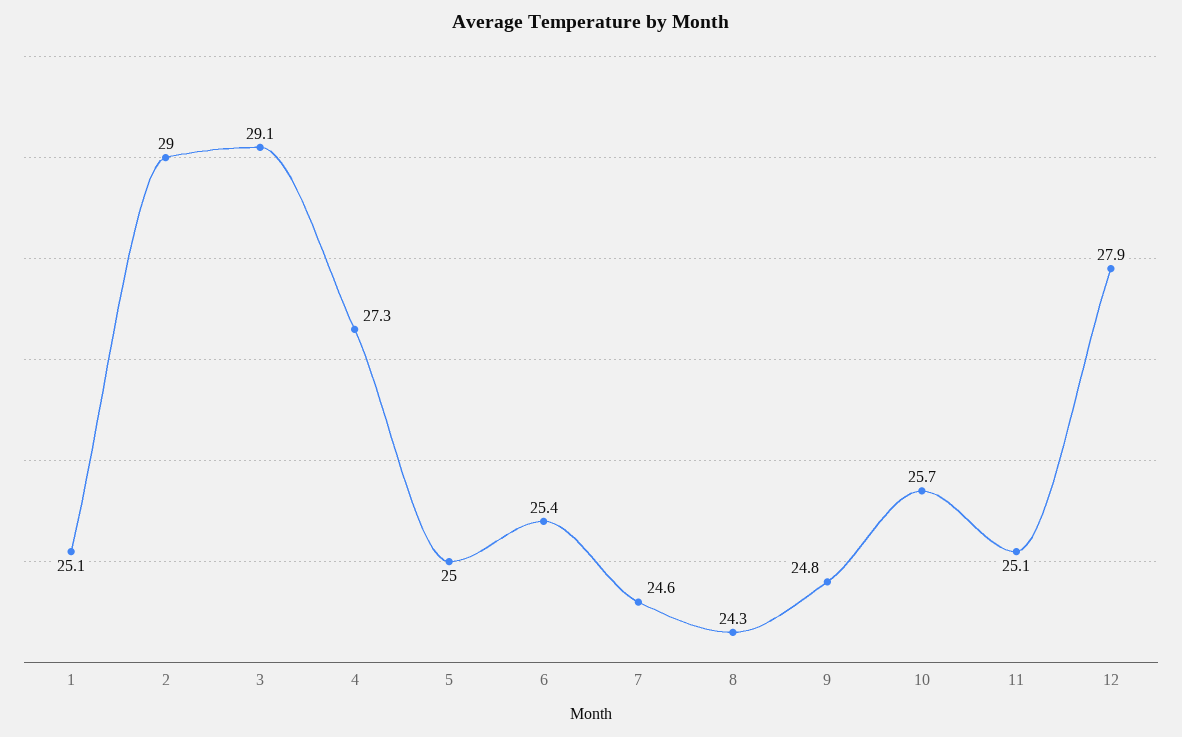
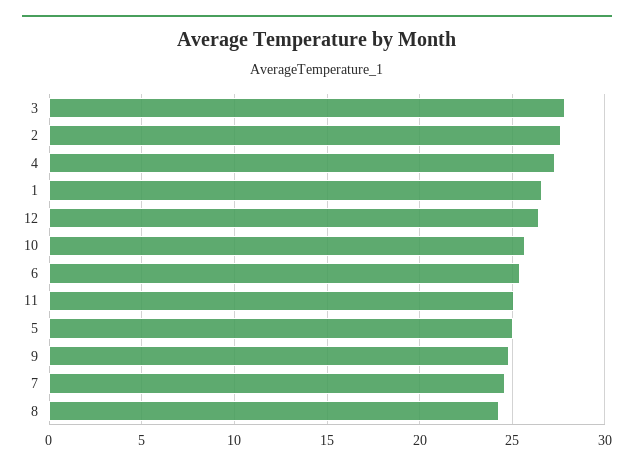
  {
-   "1": 25.1,
+   "1": 26.5,
-   "2": 29,
+   "2": 27.5,
-   "3": 29.1,
+   "3": 28,
    "4": 27.3,
    "5": 25,
    "6": 25.4,
    "7": 24.6,
    "8": 24.3,
    "9": 24.8,
    "10": 25.7,
    "11": 25.1,
-   "12": 27.9
+   "12": 26.5
  }

